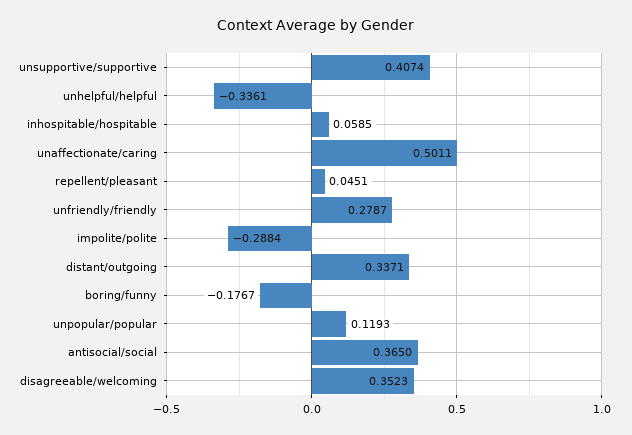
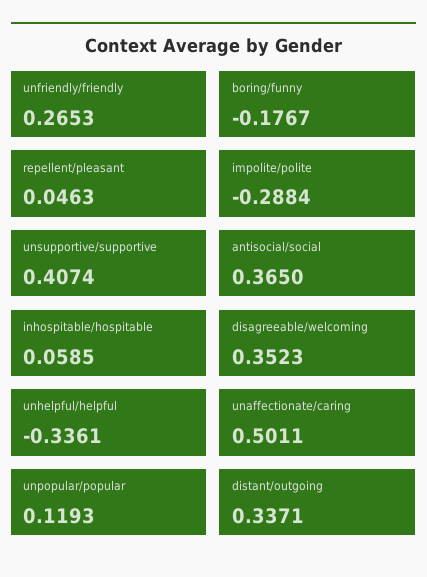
  {
    "unsupportive/supportive": 0.4074,
    "unhelpful/helpful": -0.3361,
    "inhospitable/hospitable": 0.0585,
    "unaffectionate/caring": 0.5011,
-   "repellent/pleasant": 0.0451,
+   "repellent/pleasant": 0.0463,
-   "unfriendly/friendly": 0.2787,
+   "unfriendly/friendly": 0.2653,
    "impolite/polite": -0.2884,
    "distant/outgoing": 0.3371,
    "boring/funny": -0.1767,
    "unpopular/popular": 0.1193,
    "antisocial/social": 0.365,
    "disagreeable/welcoming": 0.3523
  }

